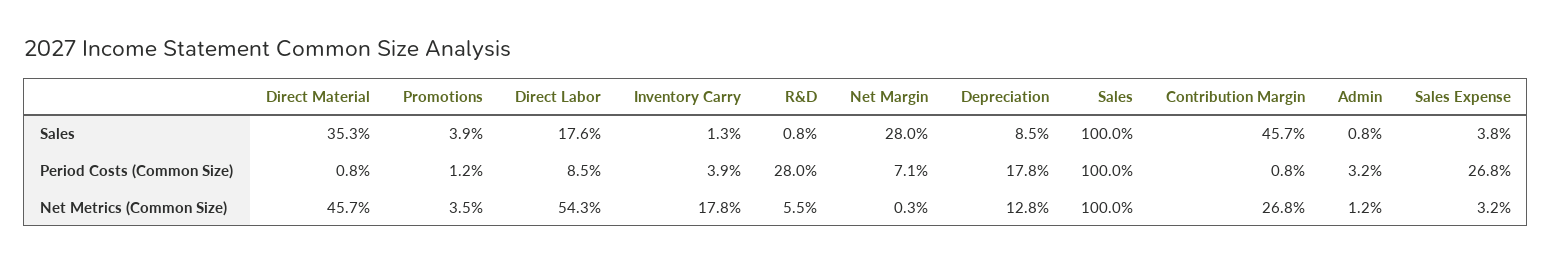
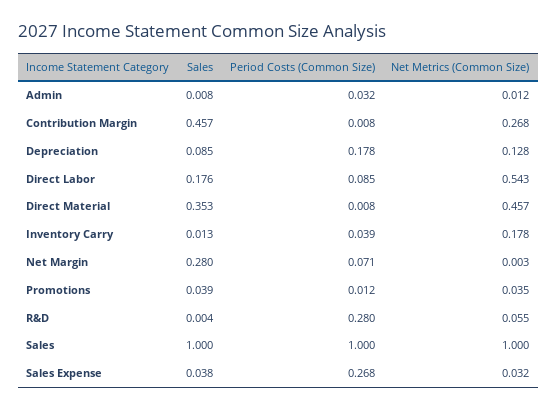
  {
    "Direct Material": {
      "Sales": 0.353,
      "Period Costs (Common Size)": 0.008,
      "Net Metrics (Common Size)": 0.457
    },
    "Promotions": {
      "Sales": 0.039,
      "Period Costs (Common Size)": 0.012,
      "Net Metrics (Common Size)": 0.035
    },
    "Direct Labor": {
      "Sales": 0.176,
      "Period Costs (Common Size)": 0.085,
      "Net Metrics (Common Size)": 0.543
    },
    "Inventory Carry": {
      "Sales": 0.013,
      "Period Costs (Common Size)": 0.039,
      "Net Metrics (Common Size)": 0.178
    },
    "R&D": {
-     "Sales": 0.008,
+     "Sales": 0.004,
      "Period Costs (Common Size)": 0.28,
      "Net Metrics (Common Size)": 0.055
    },
    "Net Margin": {
      "Sales": 0.28,
      "Period Costs (Common Size)": 0.071,
      "Net Metrics (Common Size)": 0.003
    },
    "Depreciation": {
      "Sales": 0.085,
      "Period Costs (Common Size)": 0.178,
      "Net Metrics (Common Size)": 0.128
    },
    "Sales": {
      "Sales": 1,
      "Period Costs (Common Size)": 1,
      "Net Metrics (Common Size)": 1
    },
    "Contribution Margin": {
      "Sales": 0.457,
      "Period Costs (Common Size)": 0.008,
      "Net Metrics (Common Size)": 0.268
    },
    "Admin": {
      "Sales": 0.008,
      "Period Costs (Common Size)": 0.032,
      "Net Metrics (Common Size)": 0.012
    },
    "Sales Expense": {
      "Sales": 0.038,
      "Period Costs (Common Size)": 0.268,
      "Net Metrics (Common Size)": 0.032
    }
  }

